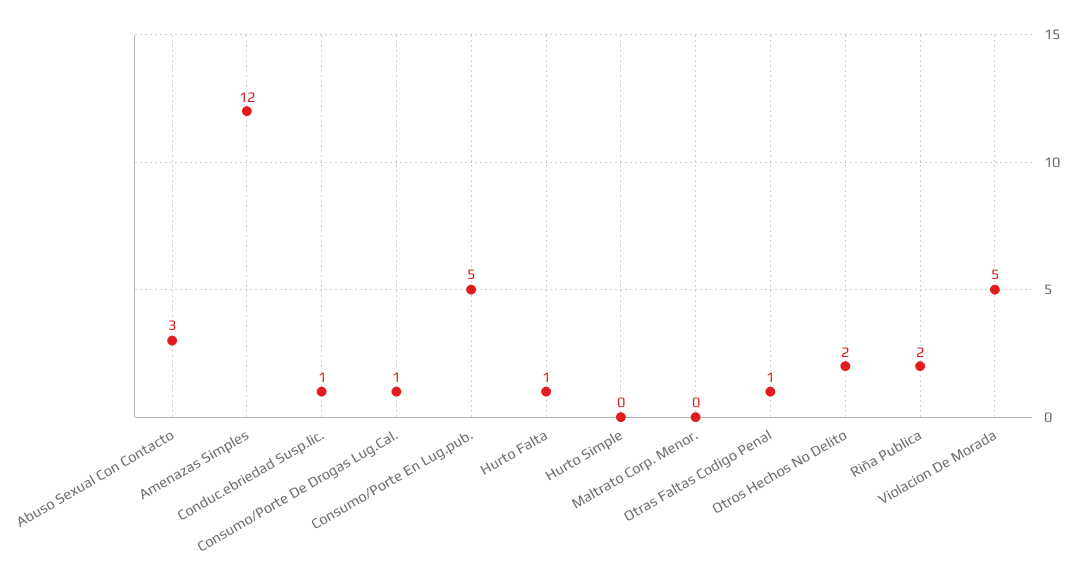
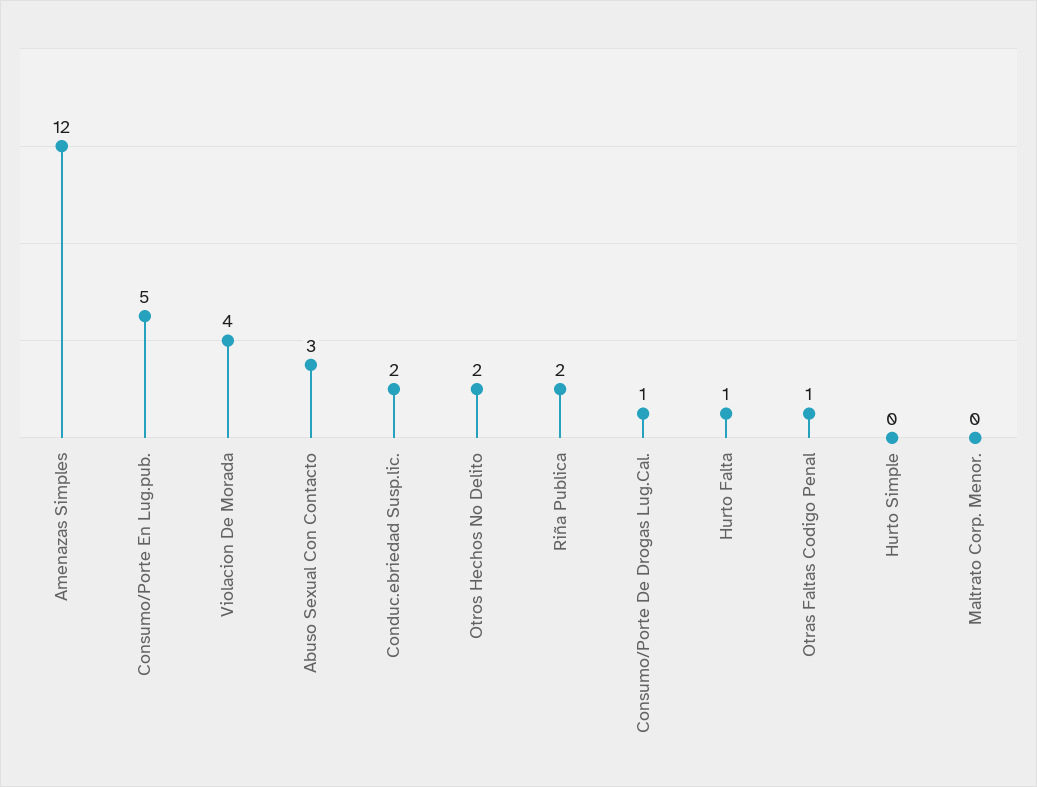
  {
    "Abuso Sexual Con Contacto": 3,
    "Amenazas Simples": 12,
-   "Conduc.ebriedad Susp.lic.": 1,
+   "Conduc.ebriedad Susp.lic.": 2,
    "Consumo/Porte De Drogas Lug.Cal.": 1,
    "Consumo/Porte En Lug.pub.": 5,
    "Hurto Falta": 1,
    "Hurto Simple": 0,
    "Maltrato Corp. Menor.": 0,
    "Otras Faltas Codigo Penal": 1,
    "Otros Hechos No Delito": 2,
    "Riña Publica": 2,
-   "Violacion De Morada": 5
+   "Violacion De Morada": 4
  }

